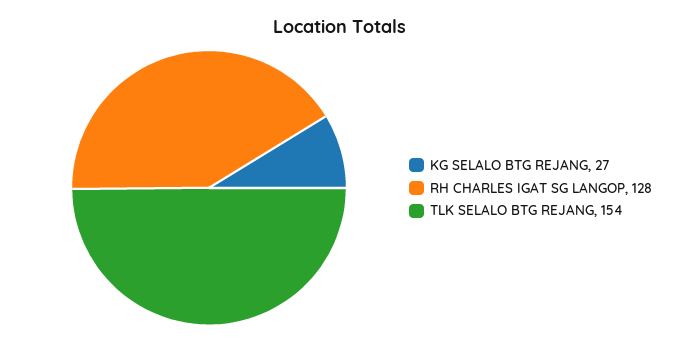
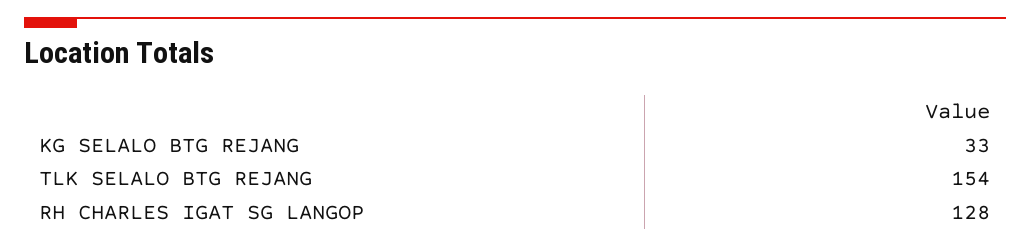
  {
-   "KG SELALO BTG REJANG": 27,
+   "KG SELALO BTG REJANG": 33,
    "RH CHARLES IGAT SG LANGOP": 128,
    "TLK SELALO BTG REJANG": 154
  }

